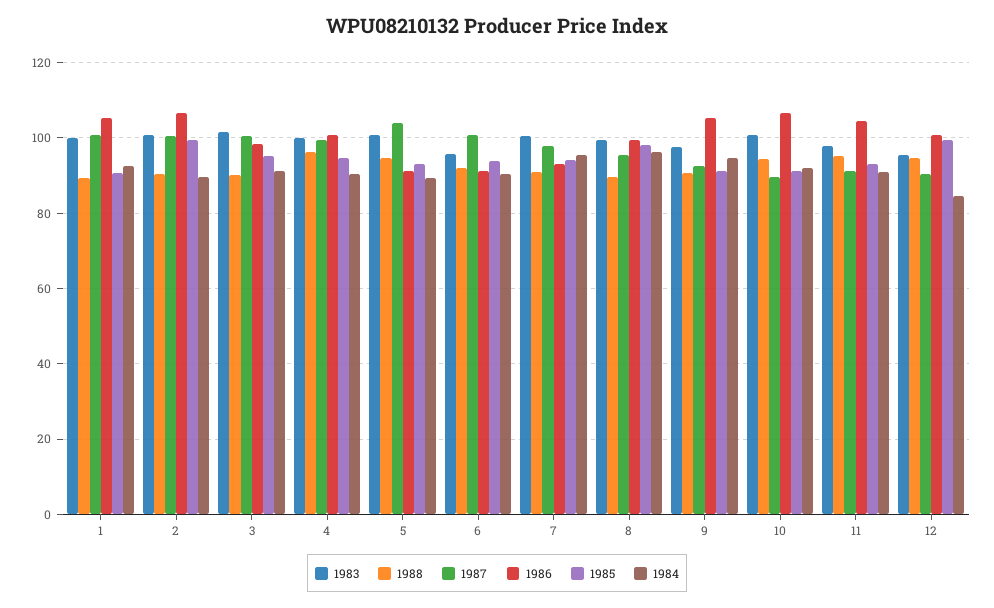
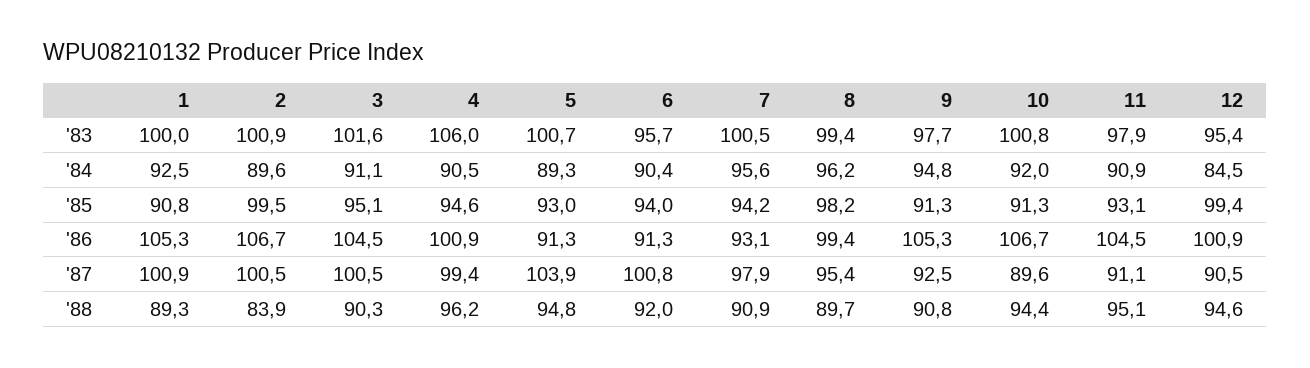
  {
    "1983": {
      "1": 100,
      "2": 100.9,
      "3": 101.6,
-     "4": 100,
+     "4": 106,
      "5": 100.7,
      "6": 95.7,
      "7": 100.5,
      "8": 99.4,
      "9": 97.7,
      "10": 100.8,
      "11": 97.9,
      "12": 95.4
    },
    "1988": {
      "1": 89.3,
-     "2": 90,
+     "2": 83.9,
      "3": 90.3,
      "4": 96.2,
      "5": 94.8,
      "6": 92,
      "7": 90.9,
      "8": 89.7,
      "9": 90.8,
      "10": 94.4,
      "11": 95.1,
      "12": 94.6
    },
    "1987": {
      "1": 100.9,
      "2": 100.5,
      "3": 100.5,
      "4": 99.4,
      "5": 103.9,
      "6": 100.8,
      "7": 97.9,
      "8": 95.4,
      "9": 92.5,
      "10": 89.6,
      "11": 91.1,
      "12": 90.5
    },
    "1986": {
      "1": 105.3,
      "2": 106.7,
-     "3": 98,
+     "3": 104.5,
      "4": 100.9,
      "5": 91.3,
      "6": 91.3,
      "7": 93.1,
      "8": 99.4,
      "9": 105.3,
      "10": 106.7,
      "11": 104.5,
      "12": 100.9
    },
    "1985": {
      "1": 90.8,
      "2": 99.5,
      "3": 95.1,
      "4": 94.6,
      "5": 93,
      "6": 94,
      "7": 94.2,
      "8": 98.2,
      "9": 91.3,
      "10": 91.3,
      "11": 93.1,
      "12": 99.4
    },
    "1984": {
      "1": 92.5,
      "2": 89.6,
      "3": 91.1,
      "4": 90.5,
      "5": 89.3,
      "6": 90.4,
      "7": 95.6,
      "8": 96.2,
      "9": 94.8,
      "10": 92,
      "11": 90.9,
      "12": 84.5
    }
  }

